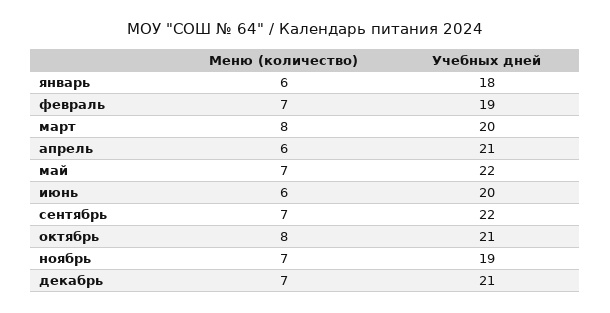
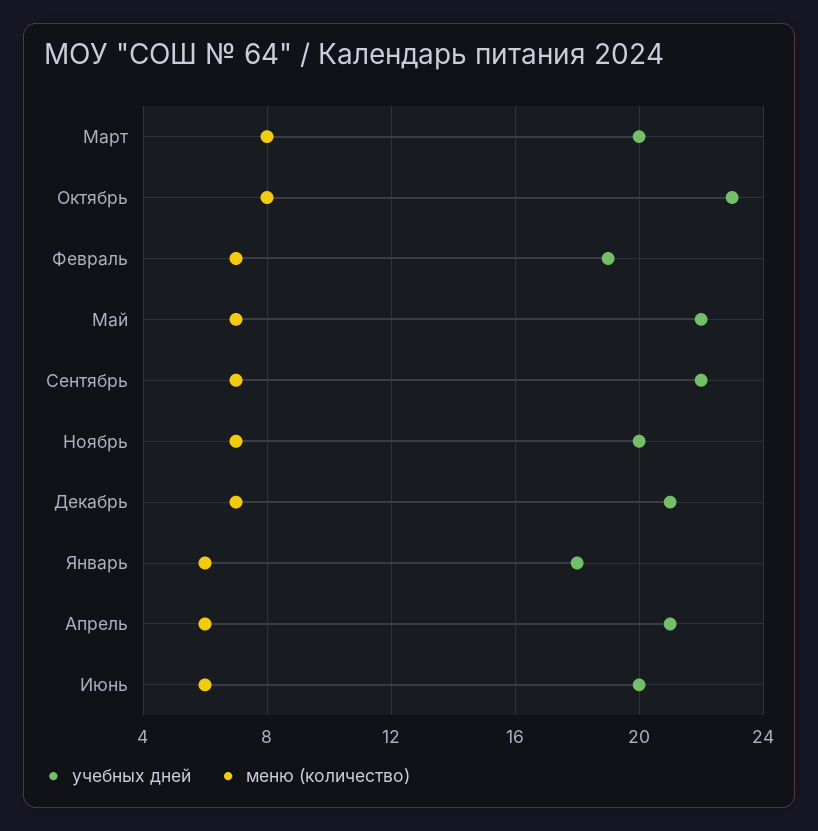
  {
    "Меню (количество)": {
      "январь": 6,
      "февраль": 7,
      "март": 8,
      "апрель": 6,
      "май": 7,
      "июнь": 6,
      "сентябрь": 7,
      "октябрь": 8,
      "ноябрь": 7,
      "декабрь": 7
    },
    "Учебных дней": {
      "январь": 18,
      "февраль": 19,
      "март": 20,
      "апрель": 21,
      "май": 22,
      "июнь": 20,
      "сентябрь": 22,
-     "октябрь": 21,
+     "октябрь": 23,
-     "ноябрь": 19,
+     "ноябрь": 20,
      "декабрь": 21
    }
  }

